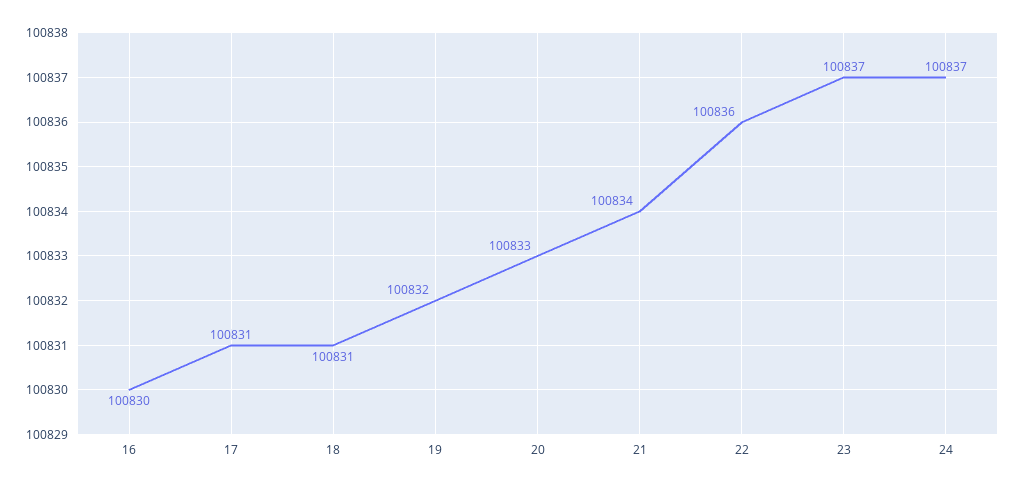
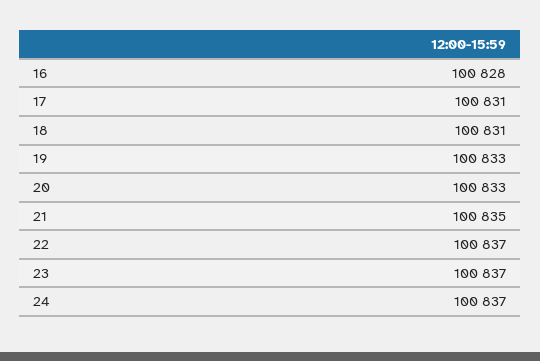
  {
-   "16": 100830,
+   "16": 100828,
    "17": 100831,
    "18": 100831,
-   "19": 100832,
+   "19": 100833,
    "20": 100833,
-   "21": 100834,
+   "21": 100835,
-   "22": 100836,
+   "22": 100837,
    "23": 100837,
    "24": 100837
  }

